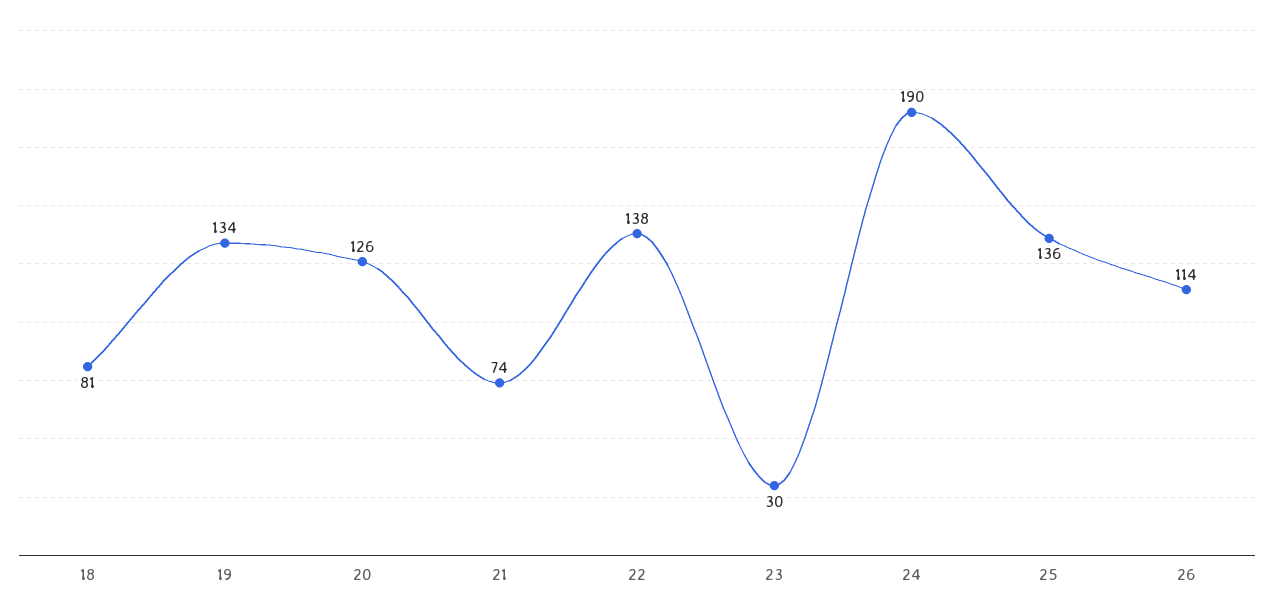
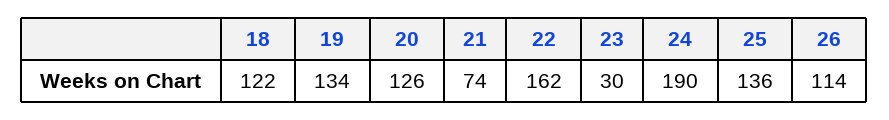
  {
-   "18": 81,
+   "18": 122,
    "19": 134,
    "20": 126,
    "21": 74,
-   "22": 138,
+   "22": 162,
    "23": 30,
    "24": 190,
    "25": 136,
    "26": 114
  }

